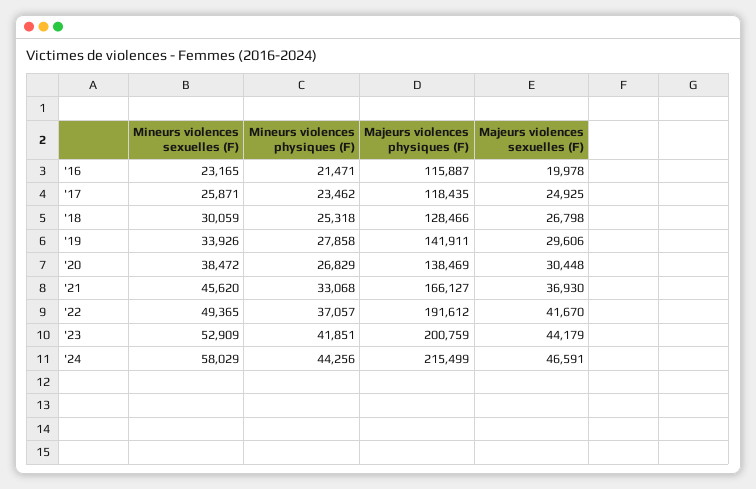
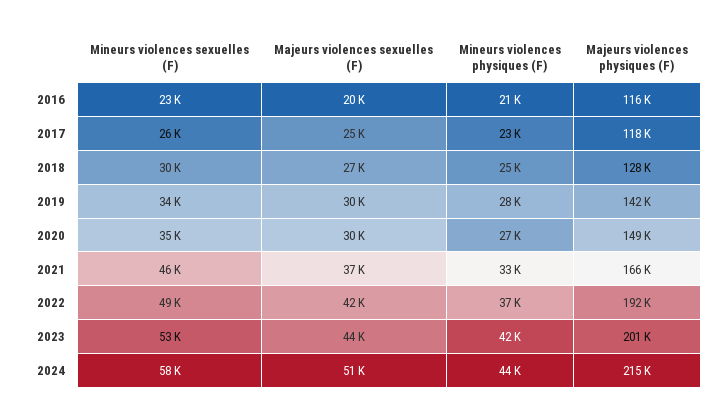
  {
    "Mineurs violences sexuelles (F)": {
      "'16": 23165,
      "'17": 25871,
      "'18": 30059,
      "'19": 33926,
-     "'20": 38472,
+     "'20": 35000,
      "'21": 45620,
      "'22": 49365,
      "'23": 52909,
      "'24": 58029
    },
    "Mineurs violences physiques (F)": {
      "'16": 21471,
      "'17": 23462,
      "'18": 25318,
      "'19": 27858,
      "'20": 26829,
      "'21": 33068,
      "'22": 37057,
      "'23": 41851,
      "'24": 44256
    },
    "Majeurs violences physiques (F)": {
      "'16": 115887,
      "'17": 118435,
      "'18": 128466,
      "'19": 141911,
-     "'20": 138469,
+     "'20": 149000,
      "'21": 166127,
      "'22": 191612,
      "'23": 200759,
      "'24": 215499
    },
    "Majeurs violences sexuelles (F)": {
      "'16": 19978,
      "'17": 24925,
      "'18": 26798,
      "'19": 29606,
      "'20": 30448,
      "'21": 36930,
      "'22": 41670,
      "'23": 44179,
-     "'24": 46591
+     "'24": 51000
    }
  }

